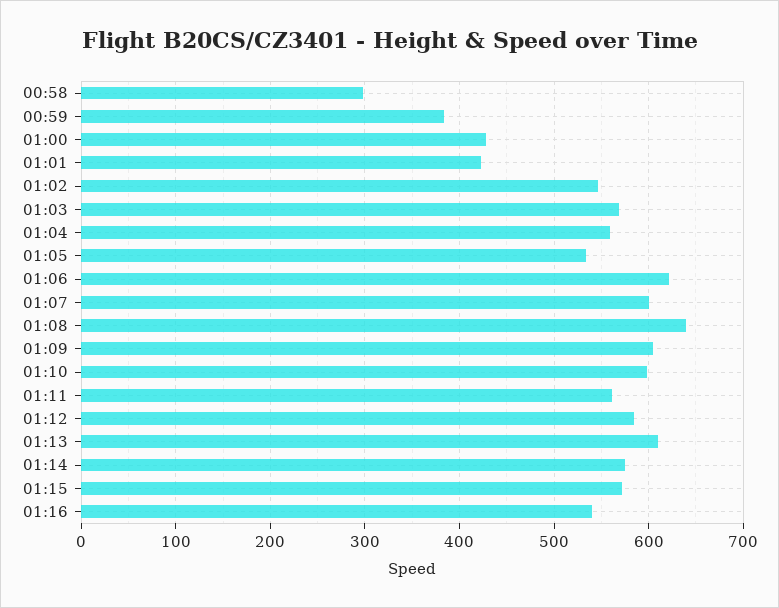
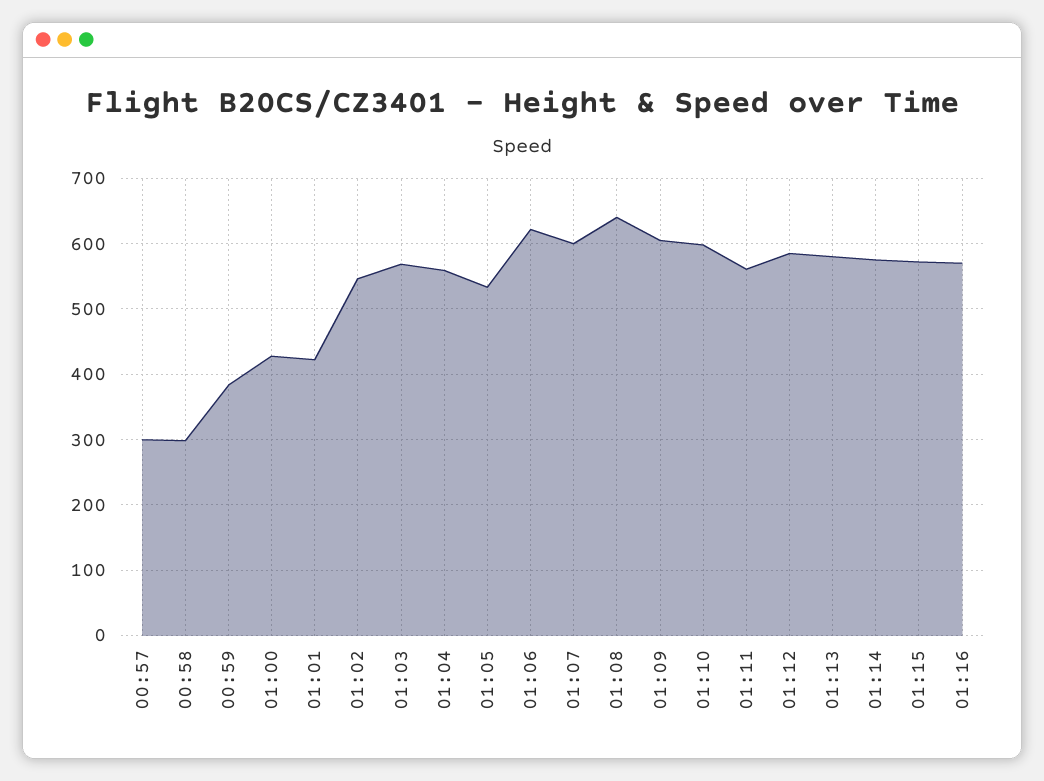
  {
    "00:58": 300,
    "00:59": 380,
    "01:00": 430,
    "01:01": 420,
    "01:02": 550,
    "01:03": 570,
    "01:04": 560,
    "01:05": 530,
    "01:06": 620,
    "01:07": 600,
    "01:08": 640,
    "01:09": 610,
    "01:10": 600,
    "01:11": 560,
    "01:12": 590,
-   "01:13": 610,
+   "01:13": 580,
    "01:14": 580,
    "01:15": 570,
-   "01:16": 540
+   "01:16": 570,
+   "00:57": 300
  }

